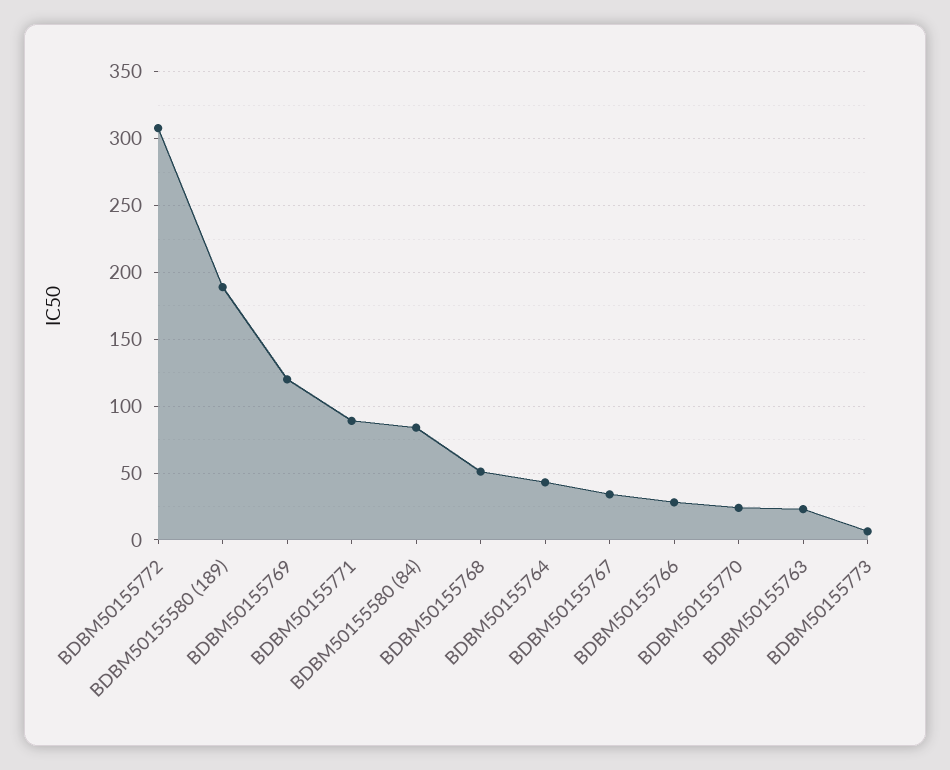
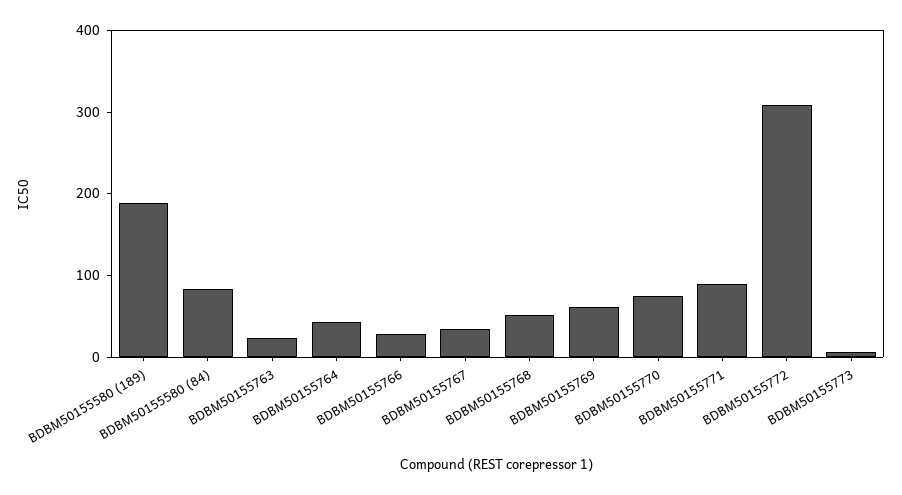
  {
    "BDBM50155772": 310,
    "BDBM50155580 (189)": 190,
-   "BDBM50155769": 120,
+   "BDBM50155769": 60,
    "BDBM50155771": 90,
    "BDBM50155580 (84)": 85,
    "BDBM50155768": 50,
    "BDBM50155764": 45,
    "BDBM50155767": 35,
    "BDBM50155766": 30,
-   "BDBM50155770": 25,
+   "BDBM50155770": 80,
    "BDBM50155763": 25,
    "BDBM50155773": 5
  }

